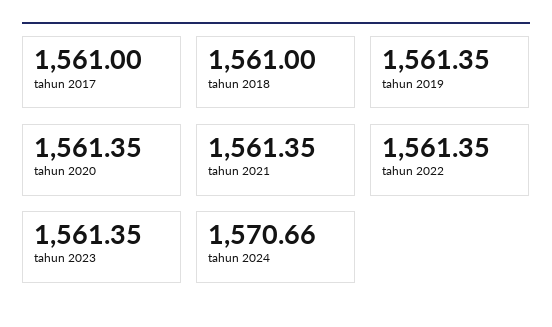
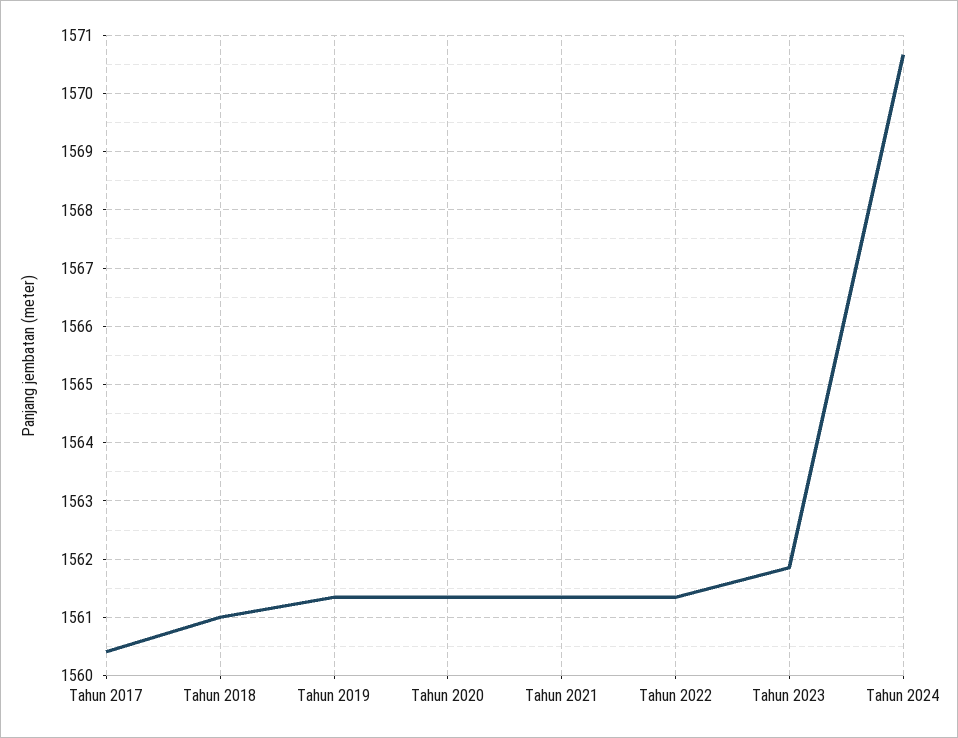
  {
-   "tahun 2017": 1561,
+   "tahun 2017": 1560.4,
    "tahun 2018": 1561,
    "tahun 2019": 1561.35,
    "tahun 2020": 1561.35,
    "tahun 2021": 1561.35,
    "tahun 2022": 1561.35,
-   "tahun 2023": 1561.35,
+   "tahun 2023": 1561.8,
    "tahun 2024": 1570.66
  }

